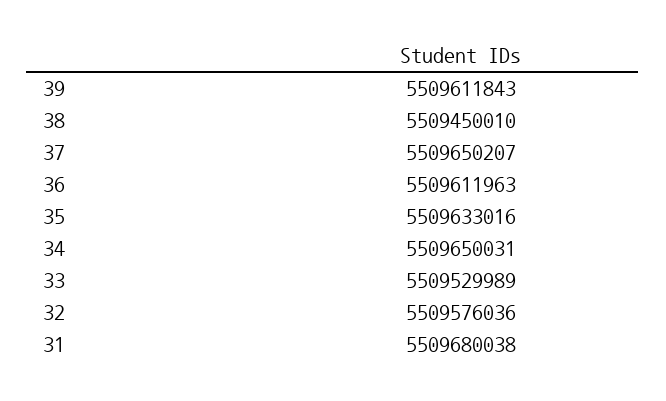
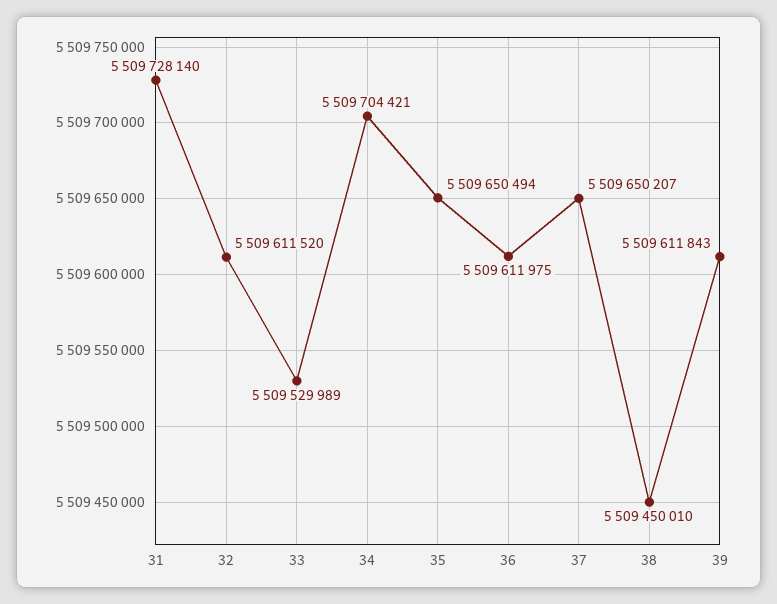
  {
    "39": 5509611843,
    "38": 5509450010,
    "37": 5509650207,
-   "36": 5509611963,
+   "36": 5509611975,
-   "35": 5509633016,
+   "35": 5509650494,
-   "34": 5509650031,
+   "34": 5509704421,
    "33": 5509529989,
-   "32": 5509576036,
+   "32": 5509611520,
-   "31": 5509680038
+   "31": 5509728140
  }

